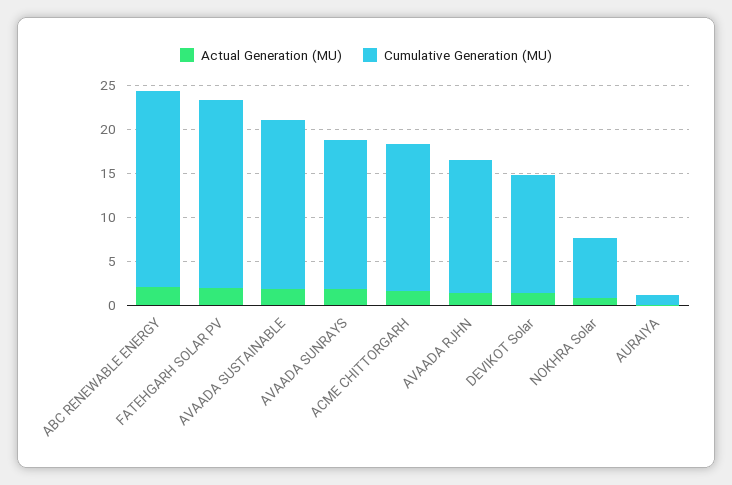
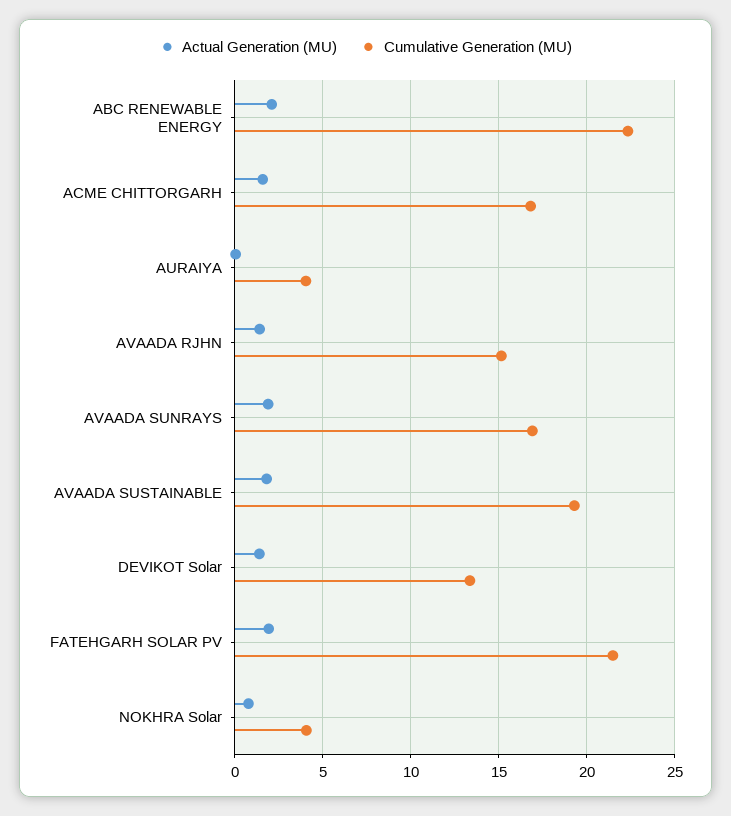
  {
    "Actual Generation (MU)": {
      "ABC RENEWABLE ENERGY": 2,
      "FATEHGARH SOLAR PV": 2,
      "AVAADA SUSTAINABLE": 2,
      "AVAADA SUNRAYS": 2,
      "ACME CHITTORGARH": 1.5,
      "AVAADA RJHN": 1.5,
      "DEVIKOT Solar": 1.5,
      "NOKHRA Solar": 1,
      "AURAIYA": 0
    },
    "Cumulative Generation (MU)": {
      "ABC RENEWABLE ENERGY": 22.5,
      "FATEHGARH SOLAR PV": 21.5,
      "AVAADA SUSTAINABLE": 19.5,
      "AVAADA SUNRAYS": 17,
      "ACME CHITTORGARH": 17,
      "AVAADA RJHN": 15,
      "DEVIKOT Solar": 13.5,
-     "NOKHRA Solar": 7,
+     "NOKHRA Solar": 4,
-     "AURAIYA": 1
+     "AURAIYA": 4
    }
  }

